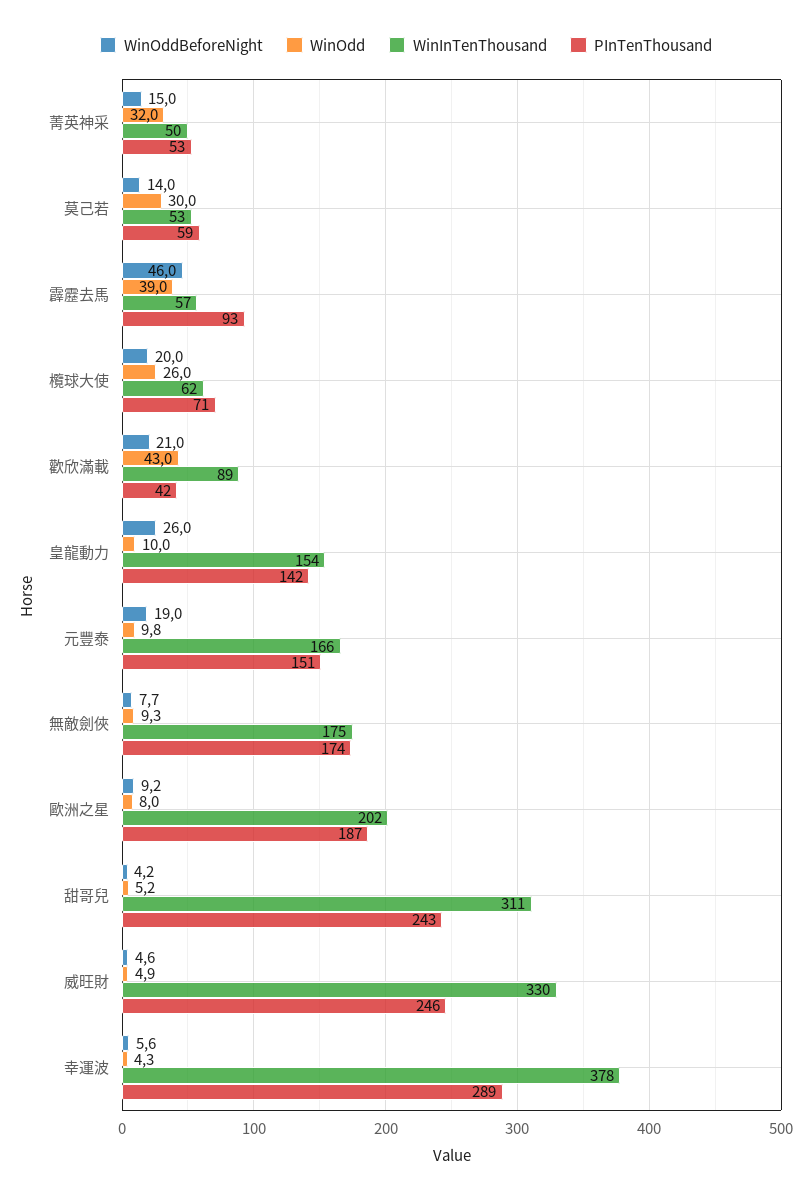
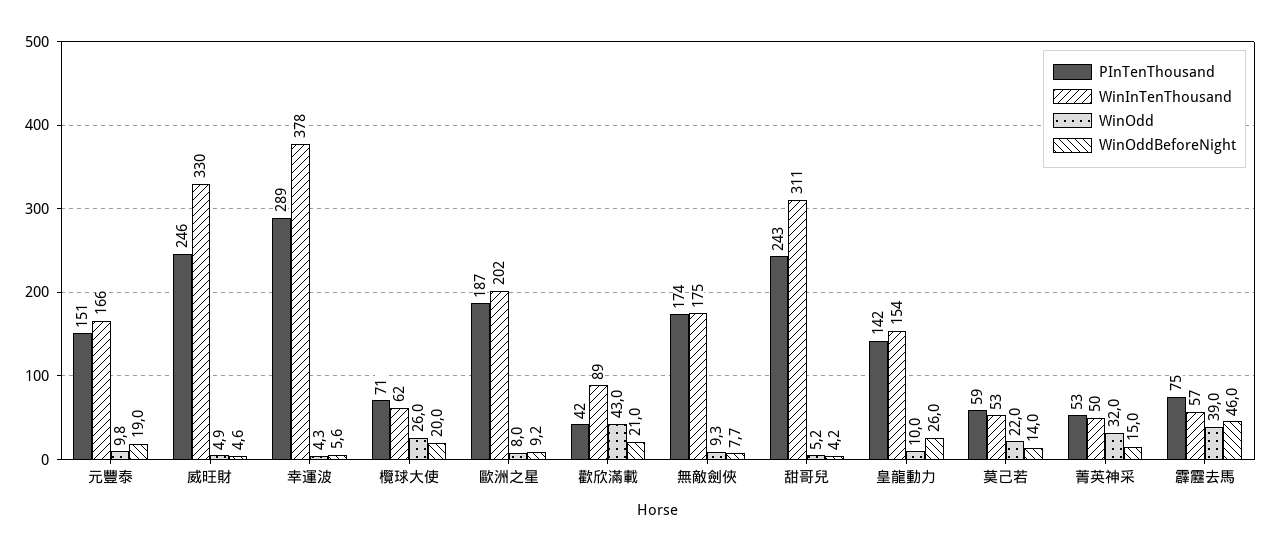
  {
    "WinOddBeforeNight": {
      "菁英神采": 15,
      "莫己若": 14,
      "霹靂去馬": 46,
      "欖球大使": 20,
      "歡欣滿載": 21,
      "皇龍動力": 26,
      "元豐泰": 19,
      "無敵劍俠": 7.7,
      "歐洲之星": 9.2,
      "甜哥兒": 4.2,
      "威旺財": 4.6,
      "幸運波": 5.6
    },
    "WinOdd": {
      "菁英神采": 32,
-     "莫己若": 30,
+     "莫己若": 22,
      "霹靂去馬": 39,
      "欖球大使": 26,
      "歡欣滿載": 43,
      "皇龍動力": 10,
      "元豐泰": 9.8,
      "無敵劍俠": 9.3,
      "歐洲之星": 8,
      "甜哥兒": 5.2,
      "威旺財": 4.9,
      "幸運波": 4.3
    },
    "WinInTenThousand": {
      "菁英神采": 50,
      "莫己若": 53,
      "霹靂去馬": 57,
      "欖球大使": 62,
      "歡欣滿載": 89,
      "皇龍動力": 154,
      "元豐泰": 166,
      "無敵劍俠": 175,
      "歐洲之星": 202,
      "甜哥兒": 311,
      "威旺財": 330,
      "幸運波": 378
    },
    "PInTenThousand": {
      "菁英神采": 53,
      "莫己若": 59,
-     "霹靂去馬": 93,
+     "霹靂去馬": 75,
      "欖球大使": 71,
      "歡欣滿載": 42,
      "皇龍動力": 142,
      "元豐泰": 151,
      "無敵劍俠": 174,
      "歐洲之星": 187,
      "甜哥兒": 243,
      "威旺財": 246,
      "幸運波": 289
    }
  }

